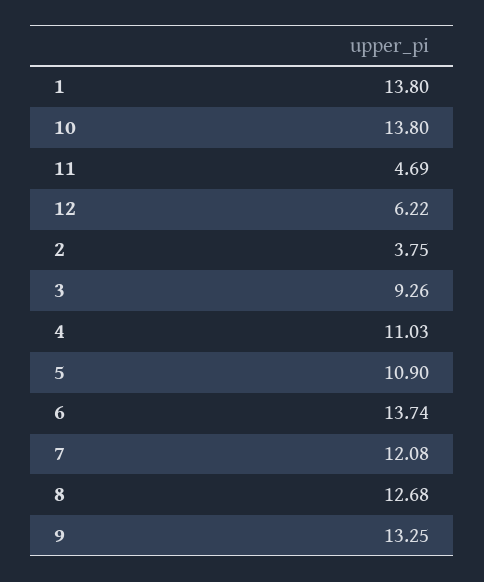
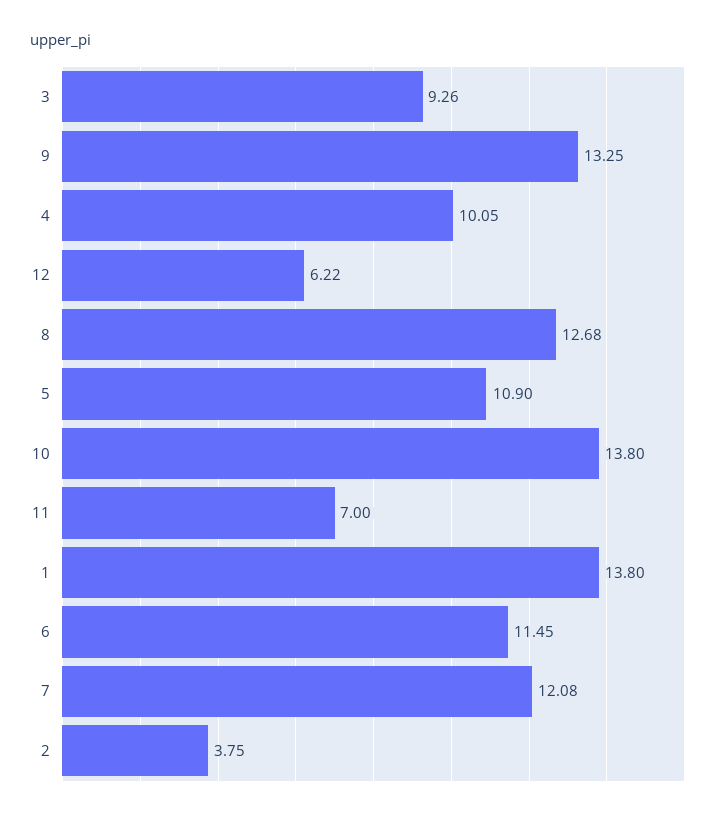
  {
    "1": 13.8,
    "10": 13.8,
-   "11": 4.69,
+   "11": 7,
    "12": 6.22,
    "2": 3.75,
    "3": 9.26,
-   "4": 11.03,
+   "4": 10.05,
    "5": 10.9,
-   "6": 13.74,
+   "6": 11.45,
    "7": 12.08,
    "8": 12.68,
    "9": 13.25
  }

